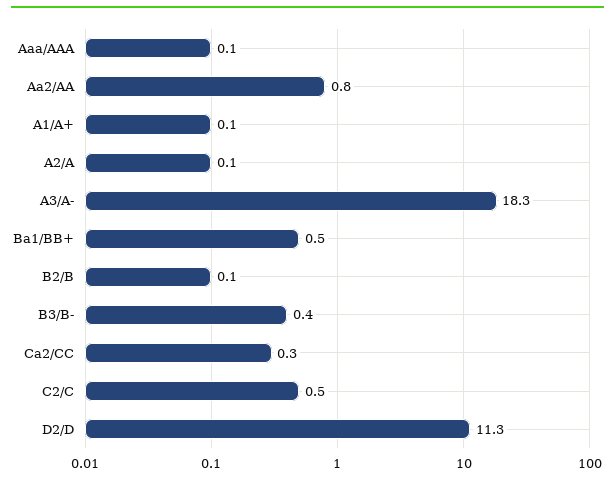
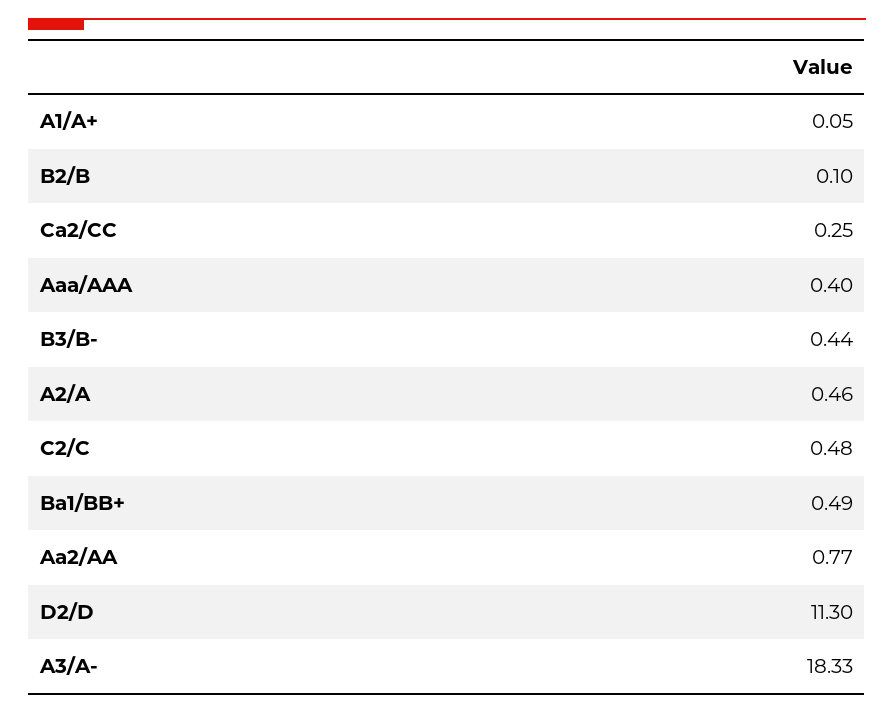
  {
-   "Aaa/AAA": 0.1,
+   "Aaa/AAA": 0.4,
    "Aa2/AA": 0.77,
    "A1/A+": 0.05,
-   "A2/A": 0.1,
+   "A2/A": 0.46,
    "A3/A-": 18.33,
    "Ba1/BB+": 0.49,
    "B2/B": 0.1,
    "B3/B-": 0.44,
    "Ca2/CC": 0.25,
    "C2/C": 0.48,
    "D2/D": 11.3
  }

